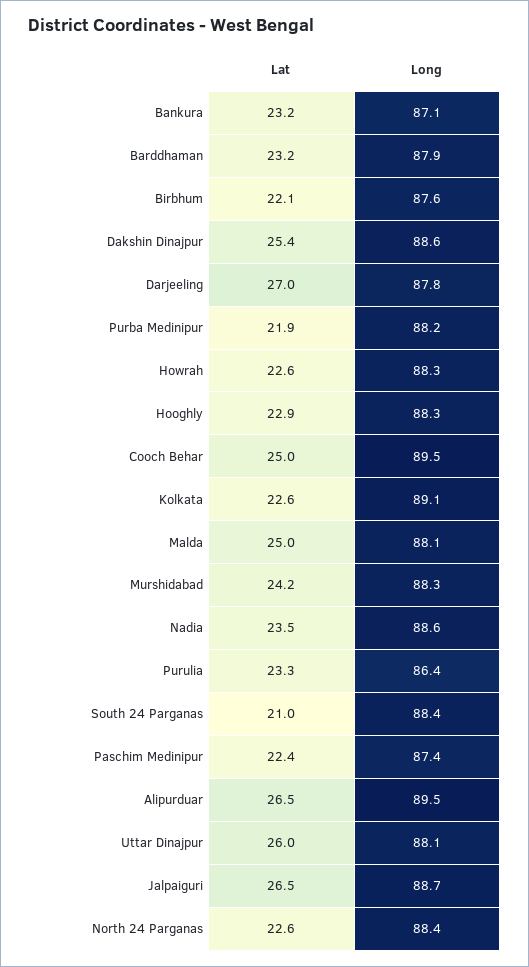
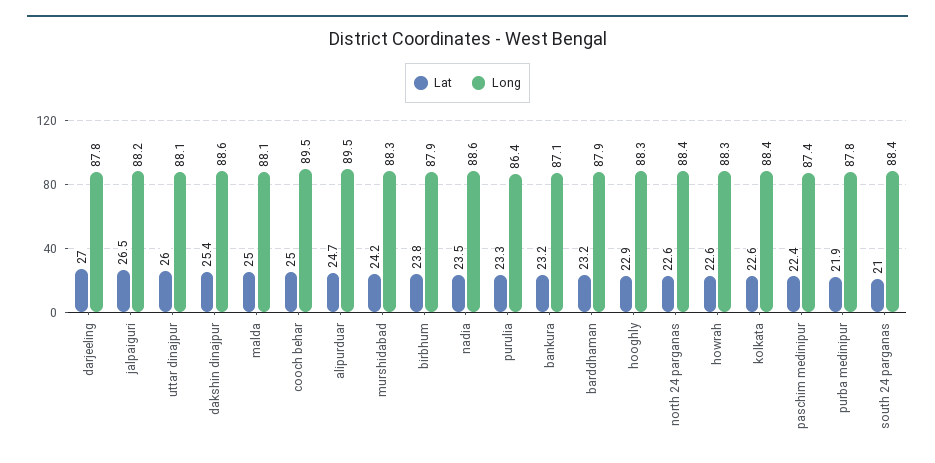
  {
    "Lat": {
      "Bankura": 23.2,
      "Barddhaman": 23.2,
-     "Birbhum": 22.1,
+     "Birbhum": 23.8,
      "Dakshin Dinajpur": 25.4,
      "Darjeeling": 27,
      "Purba Medinipur": 21.9,
      "Howrah": 22.6,
      "Hooghly": 22.9,
      "Cooch Behar": 25,
      "Kolkata": 22.6,
      "Malda": 25,
      "Murshidabad": 24.2,
      "Nadia": 23.5,
      "Purulia": 23.3,
      "South 24 Parganas": 21,
      "Paschim Medinipur": 22.4,
-     "Alipurduar": 26.5,
+     "Alipurduar": 24.7,
      "Uttar Dinajpur": 26,
      "Jalpaiguri": 26.5,
      "North 24 Parganas": 22.6
    },
    "Long": {
      "Bankura": 87.1,
      "Barddhaman": 87.9,
-     "Birbhum": 87.6,
+     "Birbhum": 87.9,
      "Dakshin Dinajpur": 88.6,
      "Darjeeling": 87.8,
-     "Purba Medinipur": 88.2,
+     "Purba Medinipur": 87.8,
      "Howrah": 88.3,
      "Hooghly": 88.3,
      "Cooch Behar": 89.5,
-     "Kolkata": 89.1,
+     "Kolkata": 88.4,
      "Malda": 88.1,
      "Murshidabad": 88.3,
      "Nadia": 88.6,
      "Purulia": 86.4,
      "South 24 Parganas": 88.4,
      "Paschim Medinipur": 87.4,
      "Alipurduar": 89.5,
      "Uttar Dinajpur": 88.1,
-     "Jalpaiguri": 88.7,
+     "Jalpaiguri": 88.2,
      "North 24 Parganas": 88.4
    }
  }

